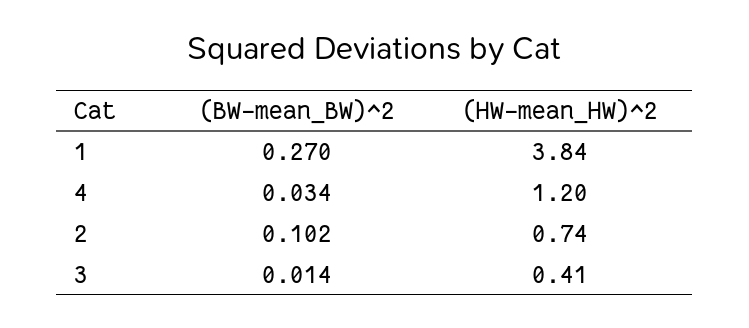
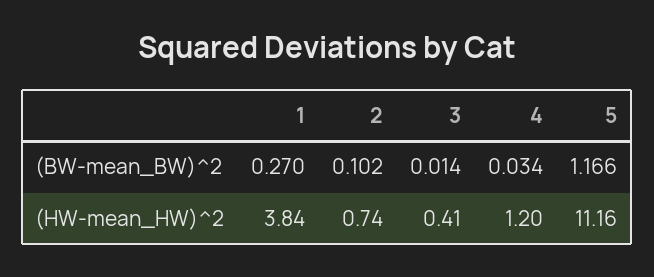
  {
    "(BW-mean_BW)^2": {
      "1": 0.27,
      "4": 0.034,
      "2": 0.102,
-     "3": 0.014
+     "3": 0.014,
+     "5": 1.166
    },
    "(HW-mean_HW)^2": {
      "1": 3.84,
      "4": 1.2,
      "2": 0.74,
-     "3": 0.41
+     "3": 0.41,
+     "5": 11.16
    }
  }

